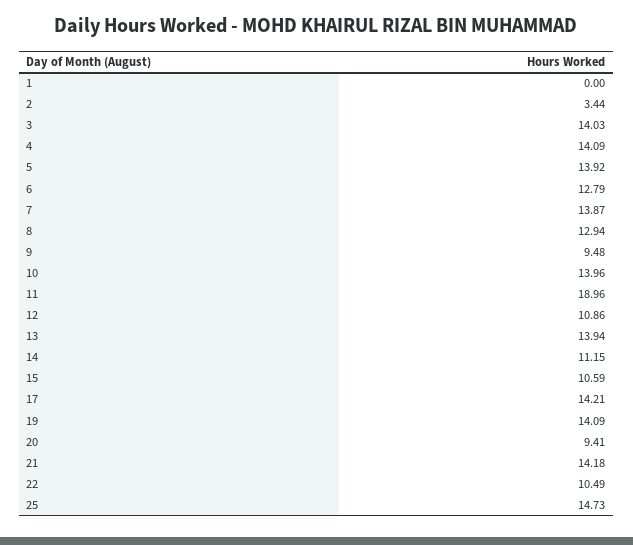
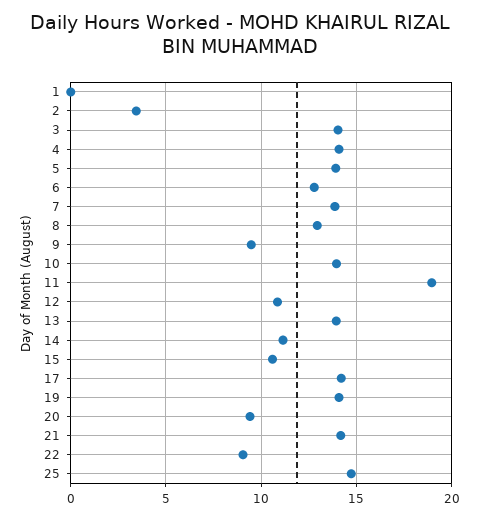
  {
    "1": 0,
    "2": 3.44,
    "3": 14.03,
    "4": 14.09,
    "5": 13.92,
    "6": 12.79,
    "7": 13.87,
    "8": 12.94,
    "9": 9.48,
    "10": 13.96,
    "11": 18.96,
    "12": 10.86,
    "13": 13.94,
    "14": 11.15,
    "15": 10.59,
    "17": 14.21,
    "19": 14.09,
    "20": 9.41,
    "21": 14.18,
-   "22": 10.49,
+   "22": 9,
    "25": 14.73
  }

